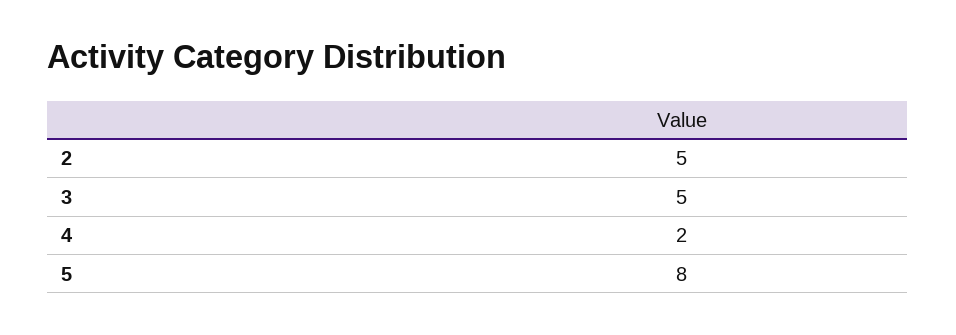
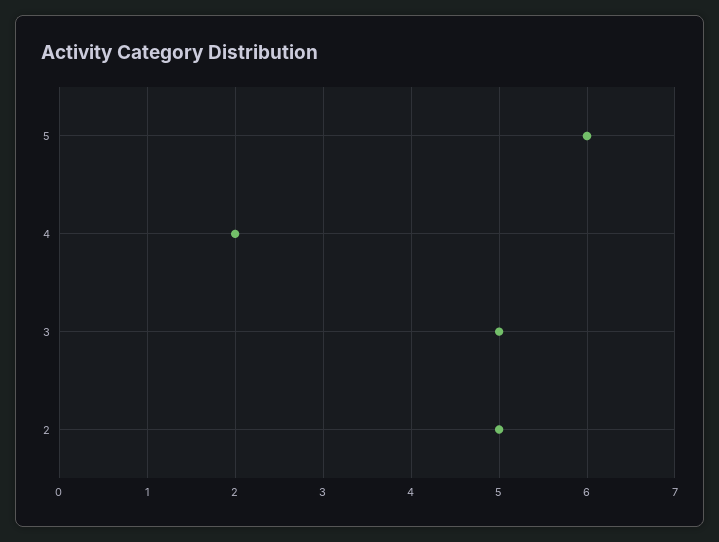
  {
    "2": 5,
    "3": 5,
    "4": 2,
-   "5": 8
+   "5": 6
  }

